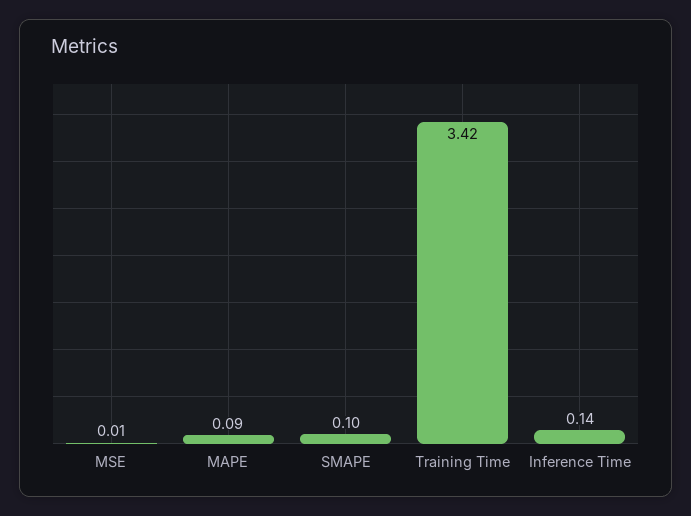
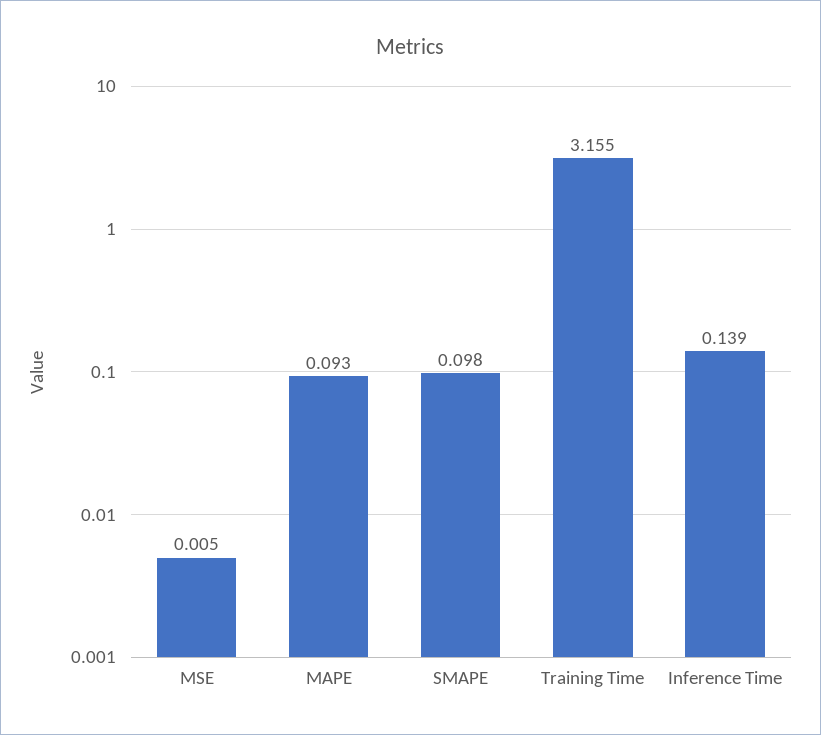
  {
    "MSE": 0.005,
    "MAPE": 0.093,
    "SMAPE": 0.098,
-   "Training Time": 3.42,
+   "Training Time": 3.155,
    "Inference Time": 0.139
  }

